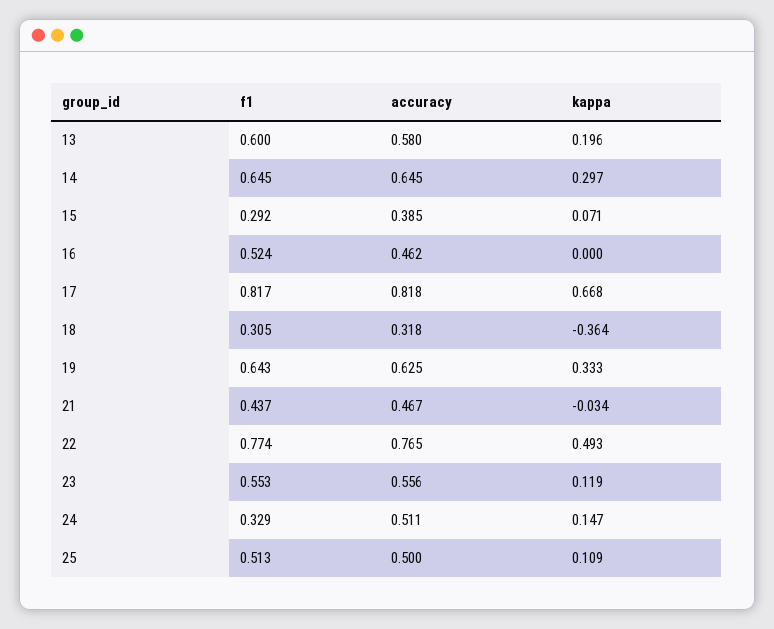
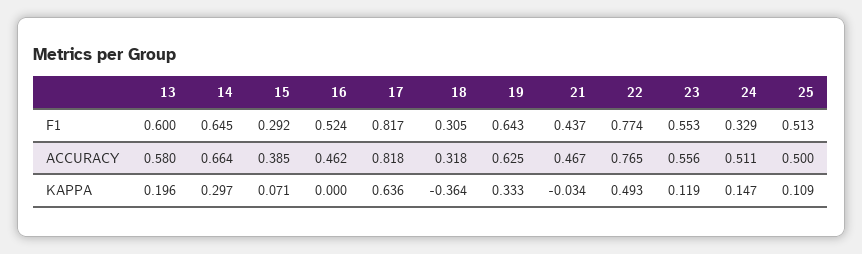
  {
    "f1": {
      "13": 0.6,
      "14": 0.645,
      "15": 0.292,
      "16": 0.524,
      "17": 0.817,
      "18": 0.305,
      "19": 0.643,
      "21": 0.437,
      "22": 0.774,
      "23": 0.553,
      "24": 0.329,
      "25": 0.513
    },
    "accuracy": {
      "13": 0.58,
-     "14": 0.645,
+     "14": 0.664,
      "15": 0.385,
      "16": 0.462,
      "17": 0.818,
      "18": 0.318,
      "19": 0.625,
      "21": 0.467,
      "22": 0.765,
      "23": 0.556,
      "24": 0.511,
      "25": 0.5
    },
    "kappa": {
      "13": 0.196,
      "14": 0.297,
      "15": 0.071,
      "16": 0,
-     "17": 0.668,
+     "17": 0.636,
      "18": -0.364,
      "19": 0.333,
      "21": -0.034,
      "22": 0.493,
      "23": 0.119,
      "24": 0.147,
      "25": 0.109
    }
  }

